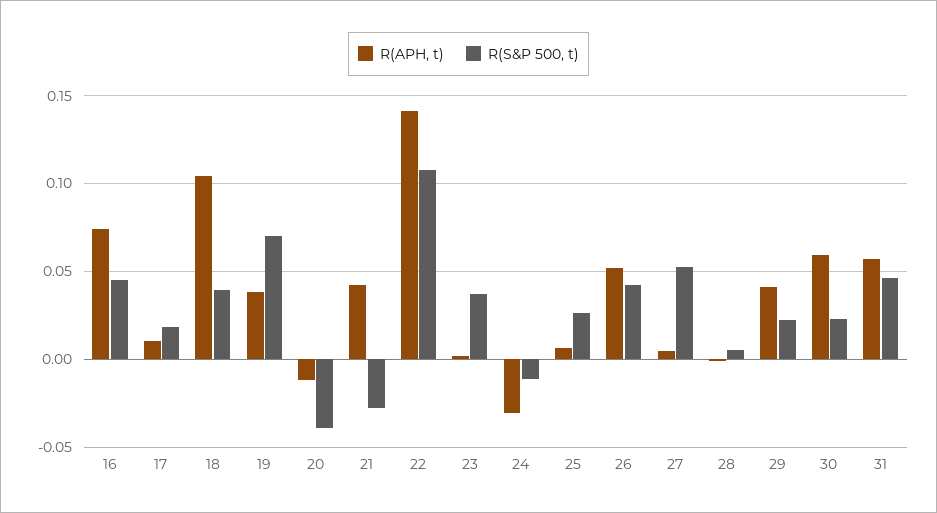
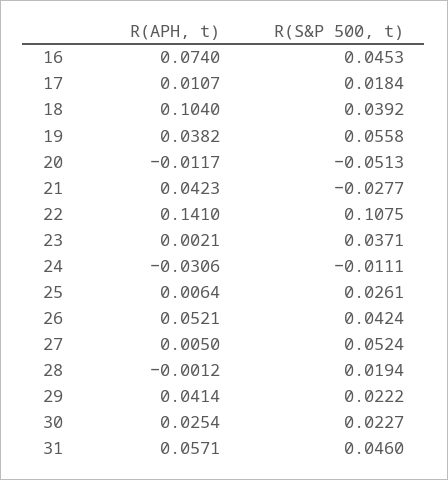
  {
    "R(APH, t)": {
      "16": 0.074,
      "17": 0.0107,
      "18": 0.104,
      "19": 0.0382,
      "20": -0.0117,
      "21": 0.0423,
      "22": 0.141,
      "23": 0.0021,
      "24": -0.0306,
      "25": 0.0064,
      "26": 0.0521,
      "27": 0.005,
      "28": -0.0012,
      "29": 0.0414,
-     "30": 0.06,
+     "30": 0.0254,
      "31": 0.0571
    },
    "R(S&P 500, t)": {
      "16": 0.0453,
      "17": 0.0184,
      "18": 0.0392,
-     "19": 0.07,
+     "19": 0.0558,
-     "20": -0.04,
+     "20": -0.0513,
      "21": -0.0277,
      "22": 0.1075,
      "23": 0.0371,
      "24": -0.0111,
      "25": 0.0261,
      "26": 0.0424,
      "27": 0.0524,
-     "28": 0.005,
+     "28": 0.0194,
      "29": 0.0222,
      "30": 0.0227,
      "31": 0.046
    }
  }

